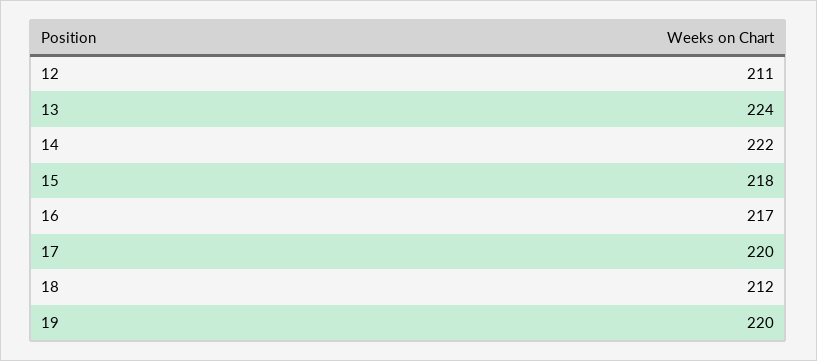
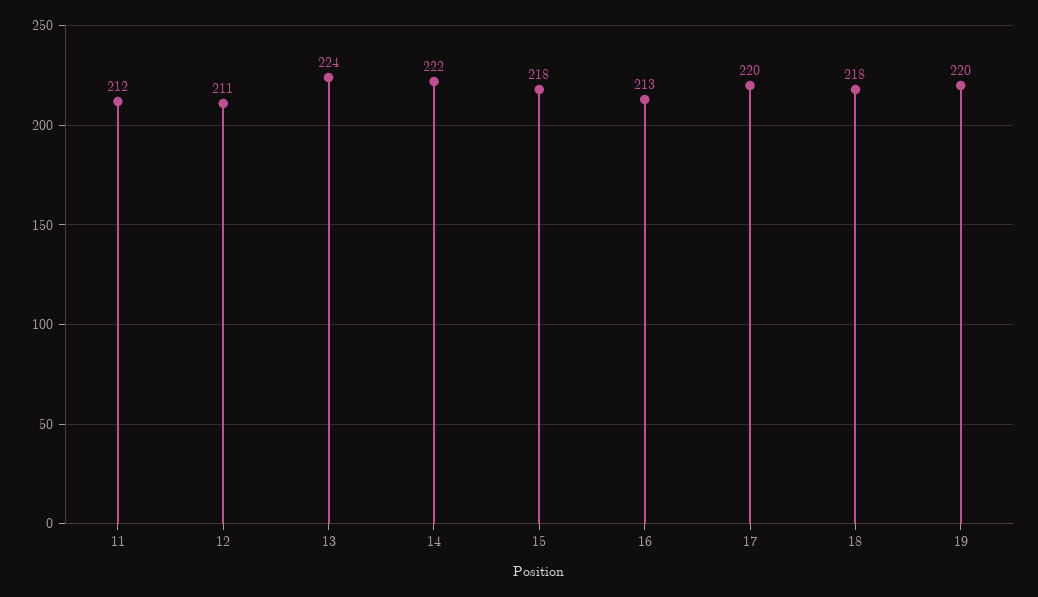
  {
    "12": 211,
    "13": 224,
    "14": 222,
    "15": 218,
-   "16": 217,
+   "16": 213,
    "17": 220,
-   "18": 212,
+   "18": 218,
-   "19": 220
+   "19": 220,
+   "11": 212
  }

